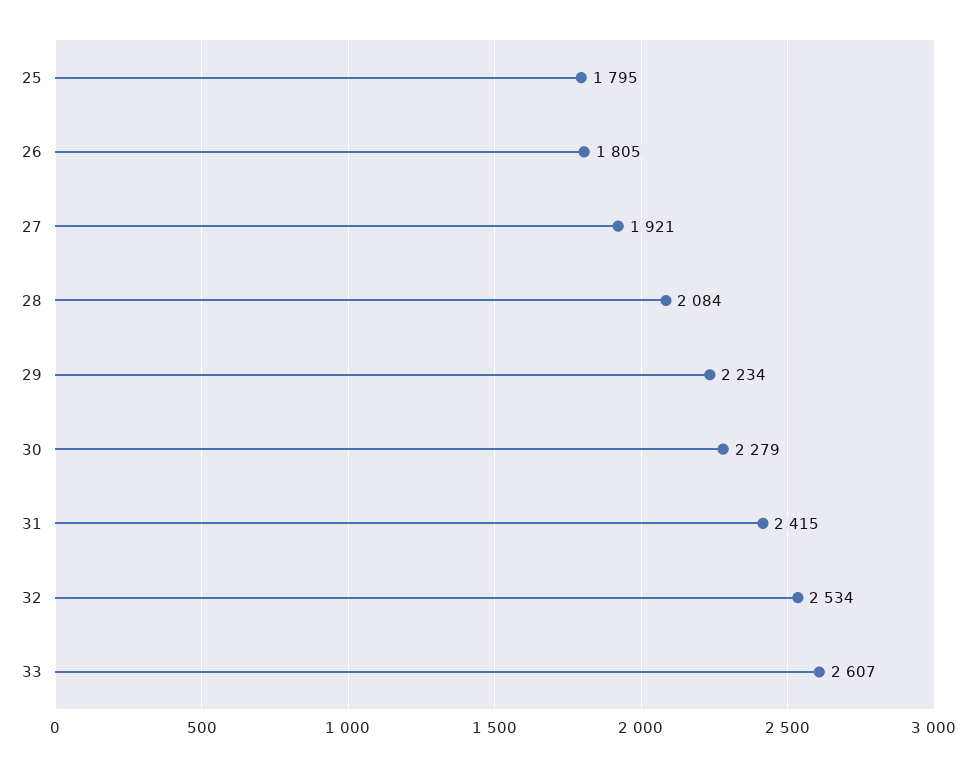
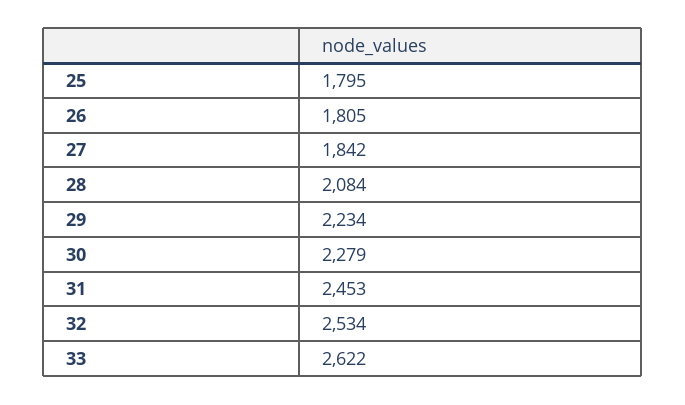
  {
    "25": 1795,
    "26": 1805,
-   "27": 1921,
+   "27": 1842,
    "28": 2084,
    "29": 2234,
    "30": 2279,
-   "31": 2415,
+   "31": 2453,
    "32": 2534,
-   "33": 2607
+   "33": 2622
  }

